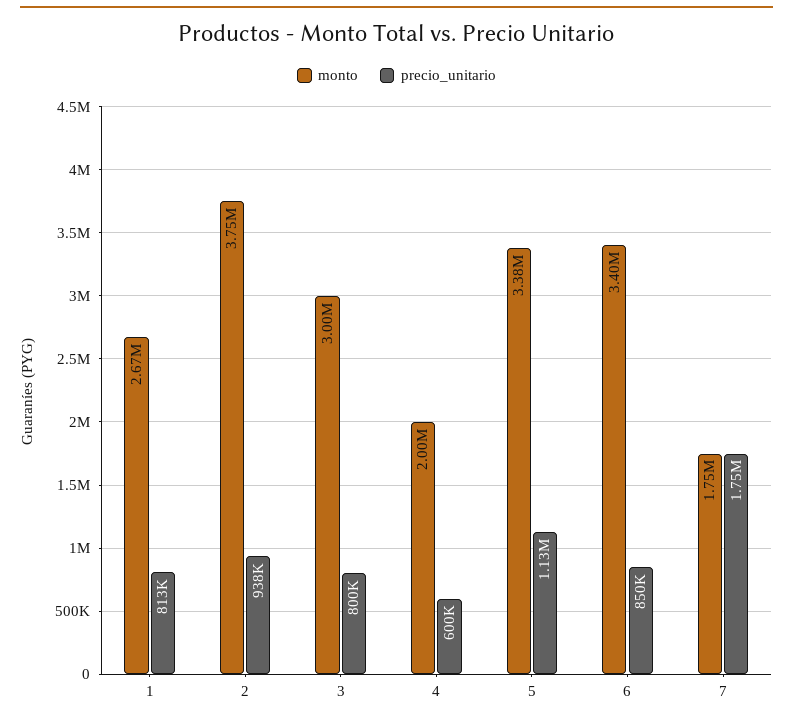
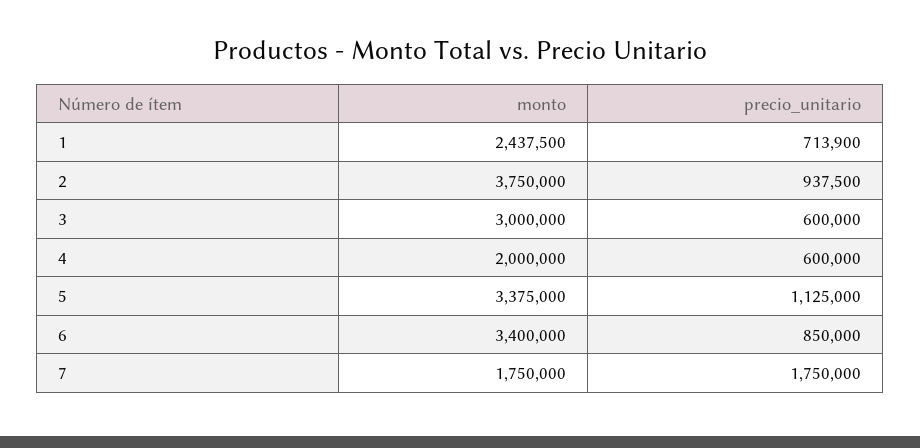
  {
    "monto": {
-     "1": 2670000,
+     "1": 2437500,
      "2": 3750000,
      "3": 3000000,
      "4": 2000000,
      "5": 3375000,
      "6": 3400000,
      "7": 1750000
    },
    "precio_unitario": {
-     "1": 813000,
+     "1": 713900,
      "2": 937500,
-     "3": 800000,
+     "3": 600000,
      "4": 600000,
      "5": 1125000,
      "6": 850000,
      "7": 1750000
    }
  }

